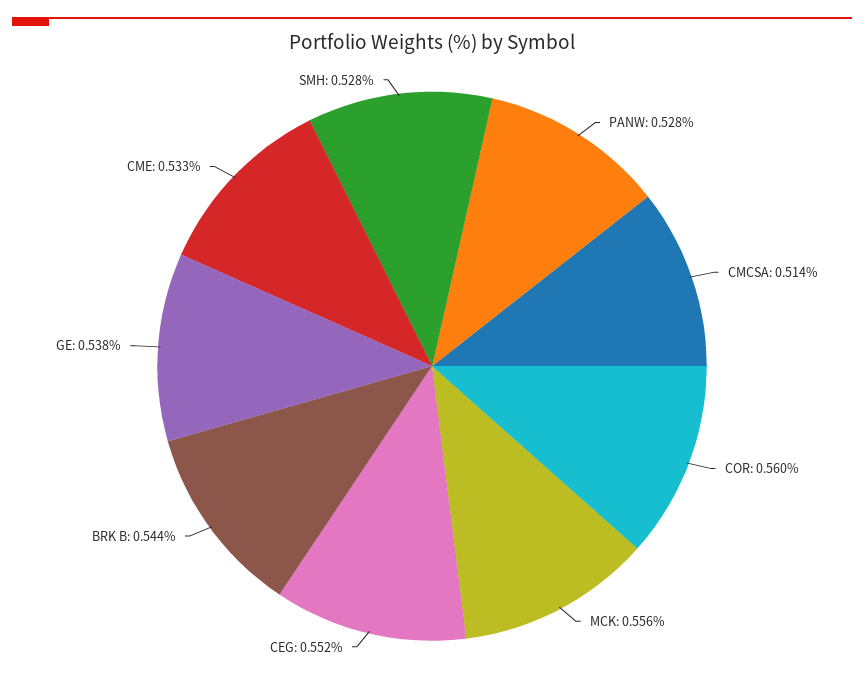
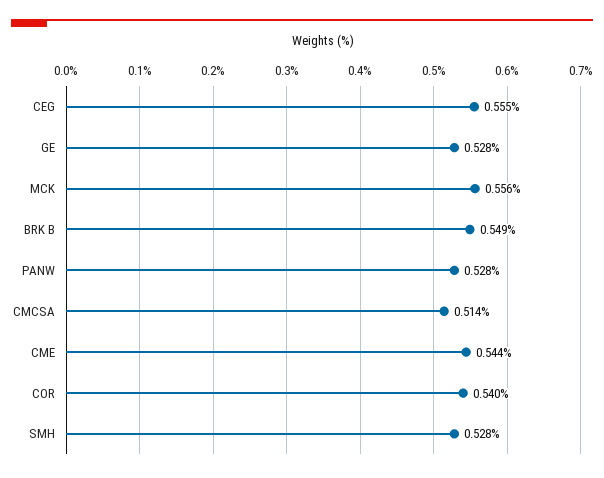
  {
    "PANW": 0.528,
    "CMCSA": 0.514,
-   "COR": 0.56,
+   "COR": 0.54,
    "MCK": 0.556,
-   "CEG": 0.552,
+   "CEG": 0.555,
-   "BRK B": 0.544,
+   "BRK B": 0.549,
-   "GE": 0.538,
+   "GE": 0.528,
-   "CME": 0.533,
+   "CME": 0.544,
    "SMH": 0.528
  }

